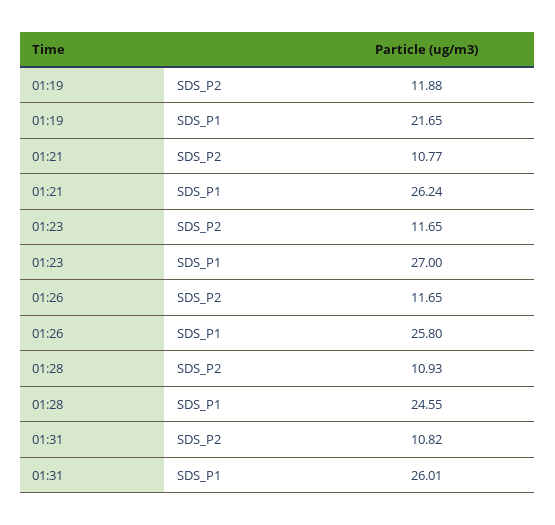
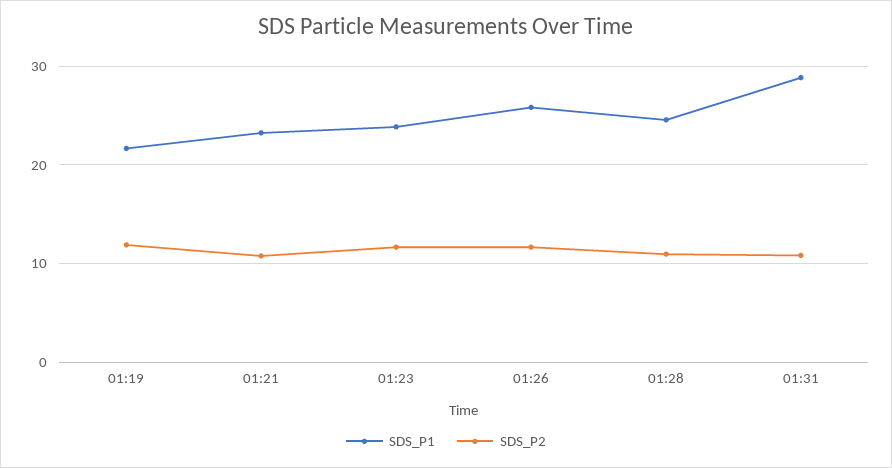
  {
    "SDS_P2": {
      "01:19": 11.88,
      "01:21": 10.77,
      "01:23": 11.65,
      "01:26": 11.65,
      "01:28": 10.93,
      "01:31": 10.82
    },
    "SDS_P1": {
      "01:19": 21.65,
-     "01:21": 26.24,
+     "01:21": 23,
-     "01:23": 27,
+     "01:23": 24,
      "01:26": 25.8,
      "01:28": 24.55,
-     "01:31": 26.01
+     "01:31": 29
    }
  }

